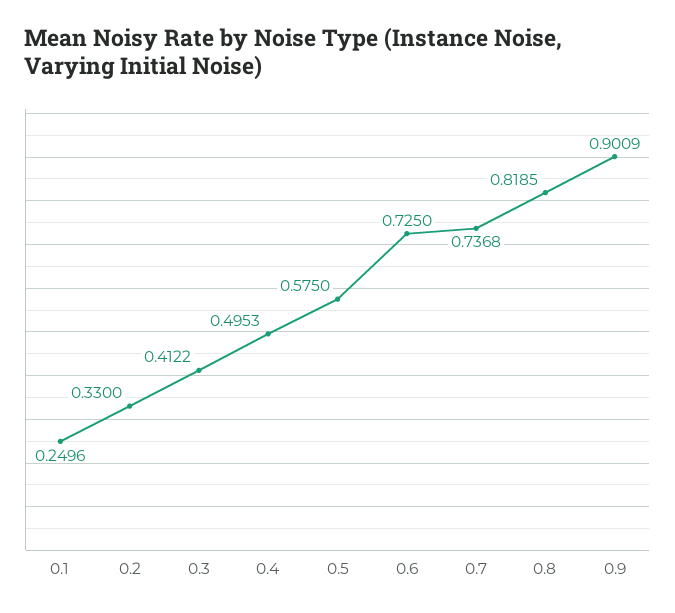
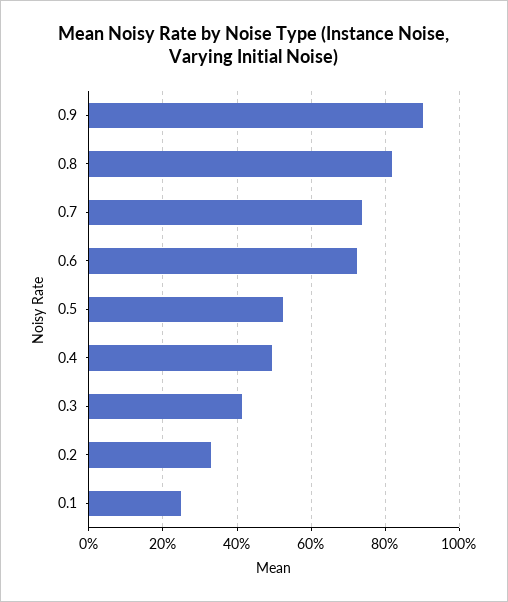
  {
    "0.1": 0.2496,
    "0.2": 0.33,
    "0.3": 0.4122,
    "0.4": 0.4953,
-   "0.5": 0.575,
+   "0.5": 0.52,
    "0.6": 0.725,
    "0.7": 0.7368,
    "0.8": 0.8185,
    "0.9": 0.9009
  }

